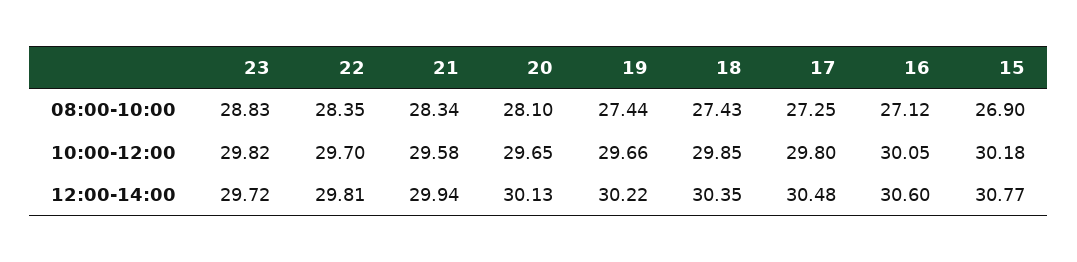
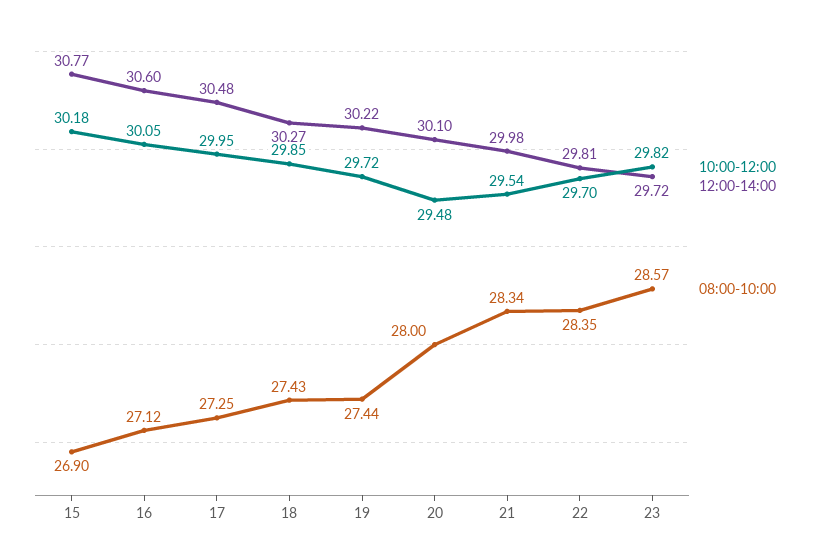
  {
    "08:00-10:00": {
-     "23": 28.83,
+     "23": 28.57,
      "22": 28.35,
      "21": 28.34,
-     "20": 28.1,
+     "20": 28,
      "19": 27.44,
      "18": 27.43,
      "17": 27.25,
      "16": 27.12,
      "15": 26.9
    },
    "10:00-12:00": {
      "23": 29.82,
      "22": 29.7,
-     "21": 29.58,
+     "21": 29.54,
-     "20": 29.65,
+     "20": 29.48,
-     "19": 29.66,
+     "19": 29.72,
      "18": 29.85,
-     "17": 29.8,
+     "17": 29.95,
      "16": 30.05,
      "15": 30.18
    },
    "12:00-14:00": {
      "23": 29.72,
      "22": 29.81,
-     "21": 29.94,
+     "21": 29.98,
-     "20": 30.13,
+     "20": 30.1,
      "19": 30.22,
-     "18": 30.35,
+     "18": 30.27,
      "17": 30.48,
      "16": 30.6,
      "15": 30.77
    }
  }

